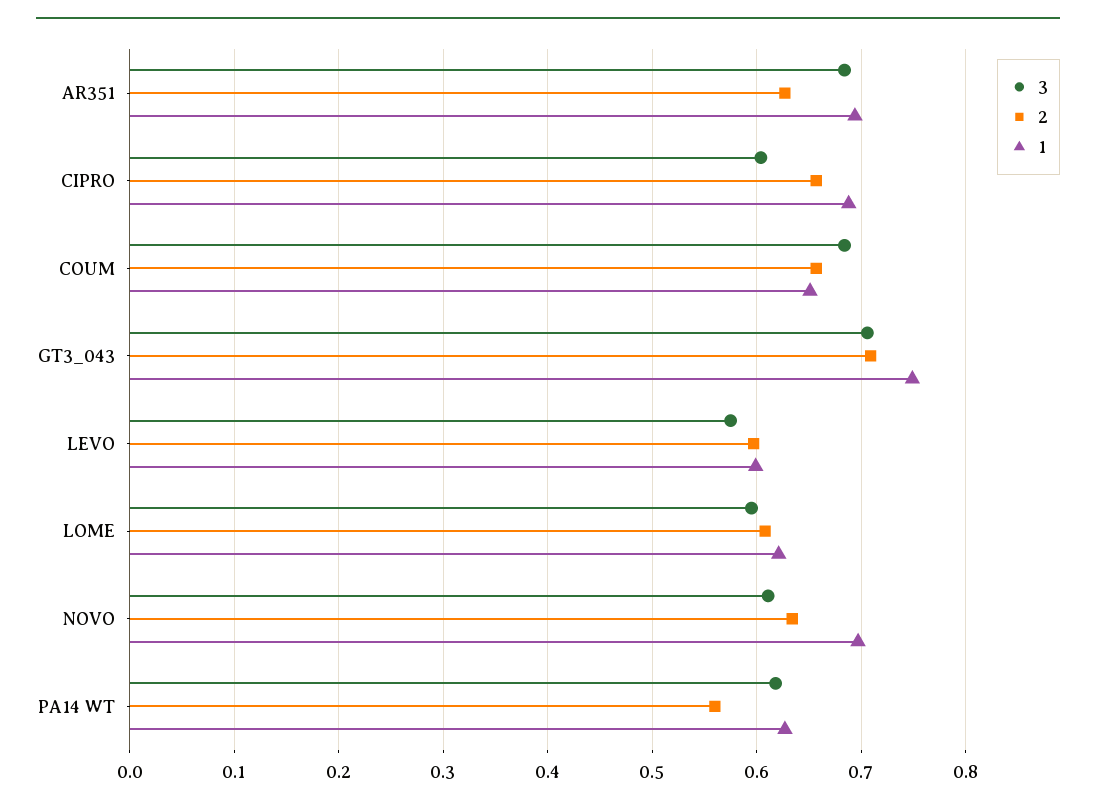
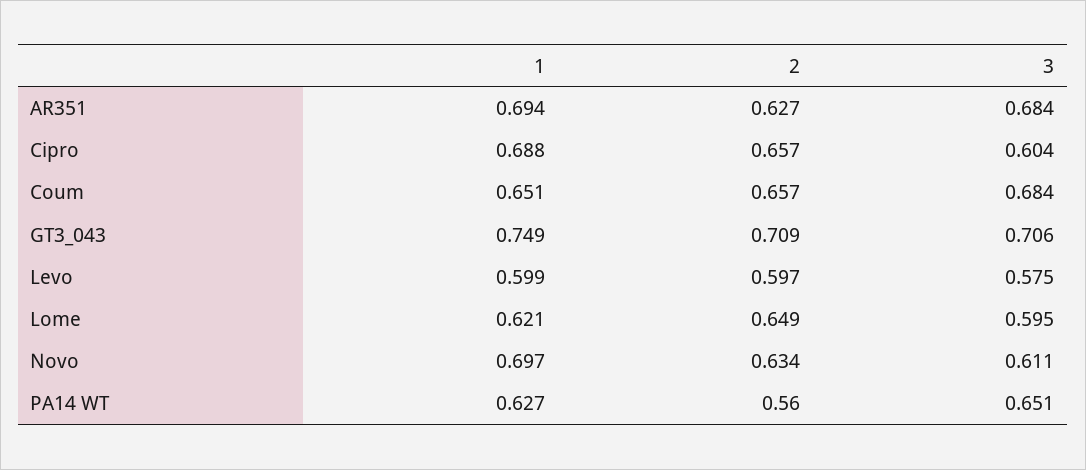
  {
    "3": {
      "AR351": 0.684,
      "CIPRO": 0.604,
      "COUM": 0.684,
      "GT3_043": 0.706,
      "LEVO": 0.575,
      "LOME": 0.595,
      "NOVO": 0.611,
-     "PA14 WT": 0.62
+     "PA14 WT": 0.651
    },
    "2": {
      "AR351": 0.627,
      "CIPRO": 0.657,
      "COUM": 0.657,
      "GT3_043": 0.709,
      "LEVO": 0.597,
-     "LOME": 0.61,
+     "LOME": 0.649,
      "NOVO": 0.634,
      "PA14 WT": 0.56
    },
    "1": {
      "AR351": 0.694,
      "CIPRO": 0.688,
      "COUM": 0.651,
      "GT3_043": 0.749,
      "LEVO": 0.599,
      "LOME": 0.621,
      "NOVO": 0.697,
      "PA14 WT": 0.627
    }
  }

